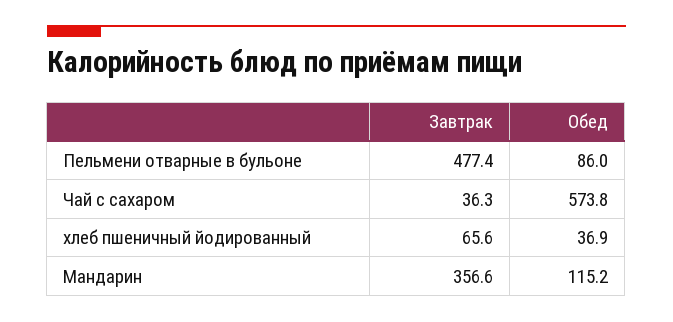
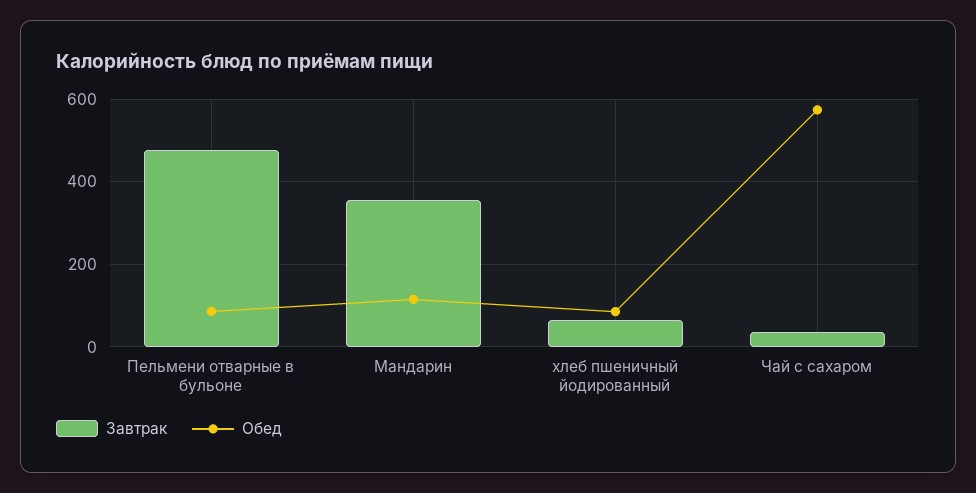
  {
    "Завтрак": {
      "Пельмени отварные в бульоне": 477.4,
      "Чай с сахаром": 36.3,
      "хлеб пшеничный йодированный": 65.6,
      "Мандарин": 356.6
    },
    "Обед": {
      "Пельмени отварные в бульоне": 86,
      "Чай с сахаром": 573.8,
-     "хлеб пшеничный йодированный": 36.9,
+     "хлеб пшеничный йодированный": 80,
      "Мандарин": 115.2
    }
  }

